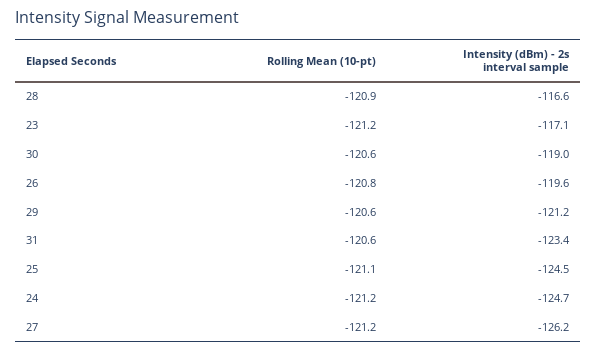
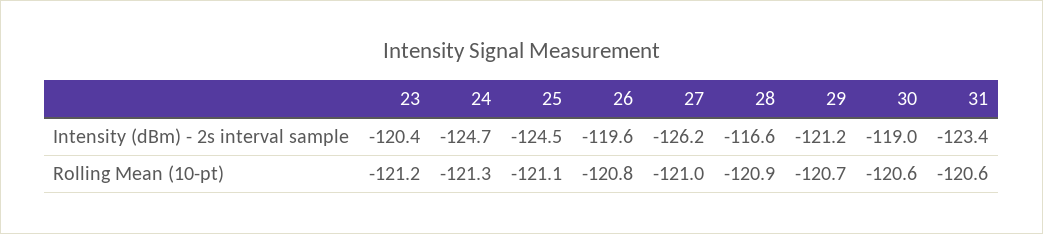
  {
    "Rolling Mean (10-pt)": {
      "28": -120.9,
      "23": -121.2,
      "30": -120.6,
      "26": -120.8,
-     "29": -120.6,
+     "29": -120.7,
      "31": -120.6,
      "25": -121.1,
-     "24": -121.2,
+     "24": -121.3,
-     "27": -121.2
+     "27": -121
    },
    "Intensity (dBm) - 2s interval sample": {
      "28": -116.6,
-     "23": -117.1,
+     "23": -120.4,
      "30": -119,
      "26": -119.6,
      "29": -121.2,
      "31": -123.4,
      "25": -124.5,
      "24": -124.7,
      "27": -126.2
    }
  }

